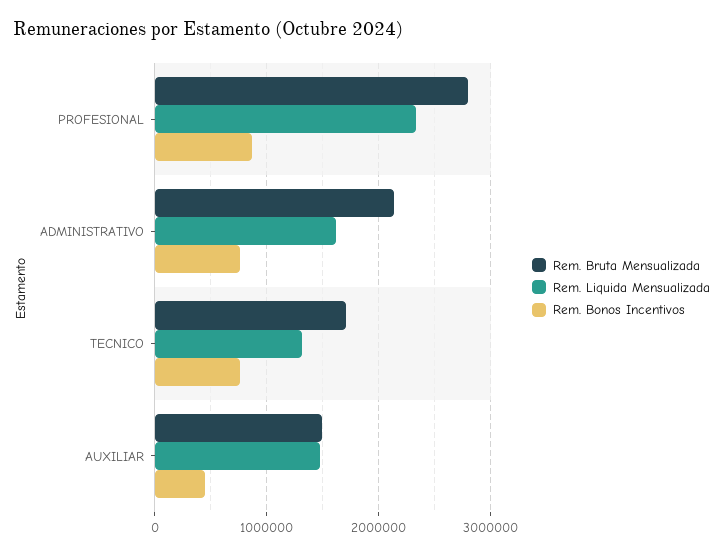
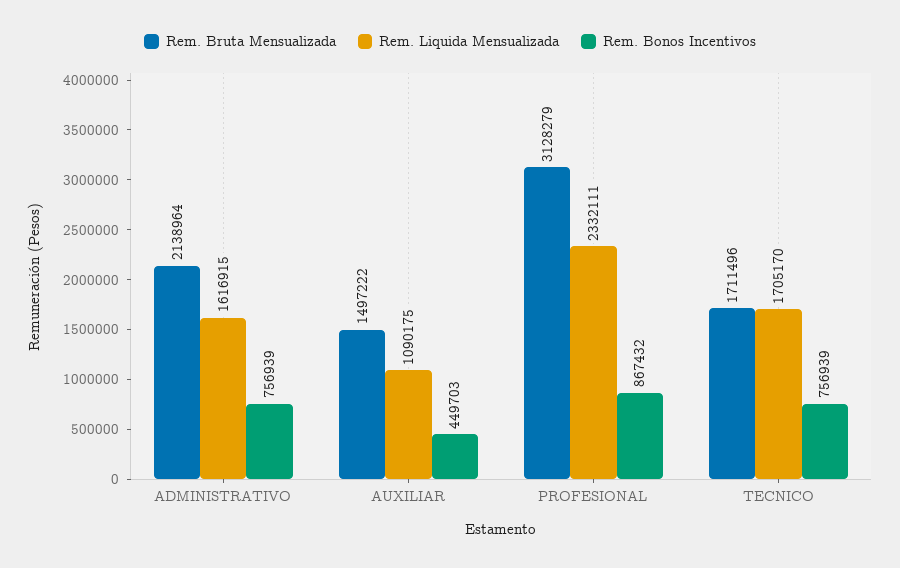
  {
    "Rem. Bruta Mensualizada": {
-     "PROFESIONAL": 2800000,
+     "PROFESIONAL": 3128279,
      "ADMINISTRATIVO": 2138964,
      "TECNICO": 1711496,
      "AUXILIAR": 1497222
    },
    "Rem. Liquida Mensualizada": {
      "PROFESIONAL": 2332111,
      "ADMINISTRATIVO": 1616915,
-     "TECNICO": 1300000,
+     "TECNICO": 1705170,
-     "AUXILIAR": 1500000
+     "AUXILIAR": 1090175
    },
    "Rem. Bonos Incentivos": {
      "PROFESIONAL": 867432,
      "ADMINISTRATIVO": 756939,
      "TECNICO": 756939,
      "AUXILIAR": 449703
    }
  }

